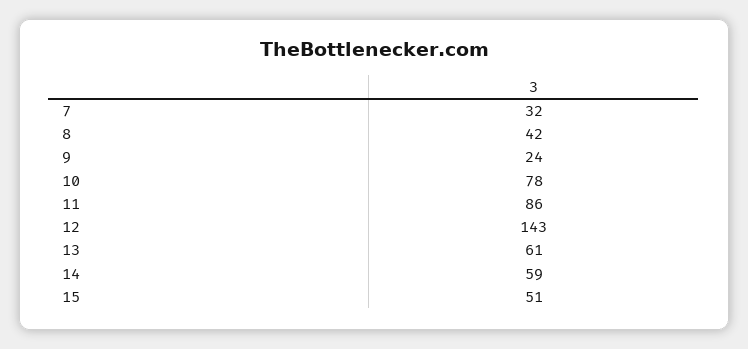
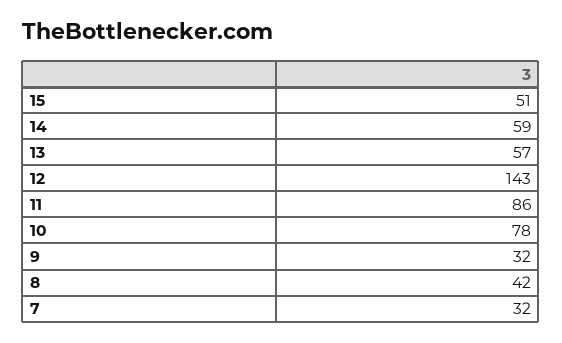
  {
    "7": 32,
    "8": 42,
-   "9": 24,
+   "9": 32,
    "10": 78,
    "11": 86,
    "12": 143,
-   "13": 61,
+   "13": 57,
    "14": 59,
    "15": 51
  }

